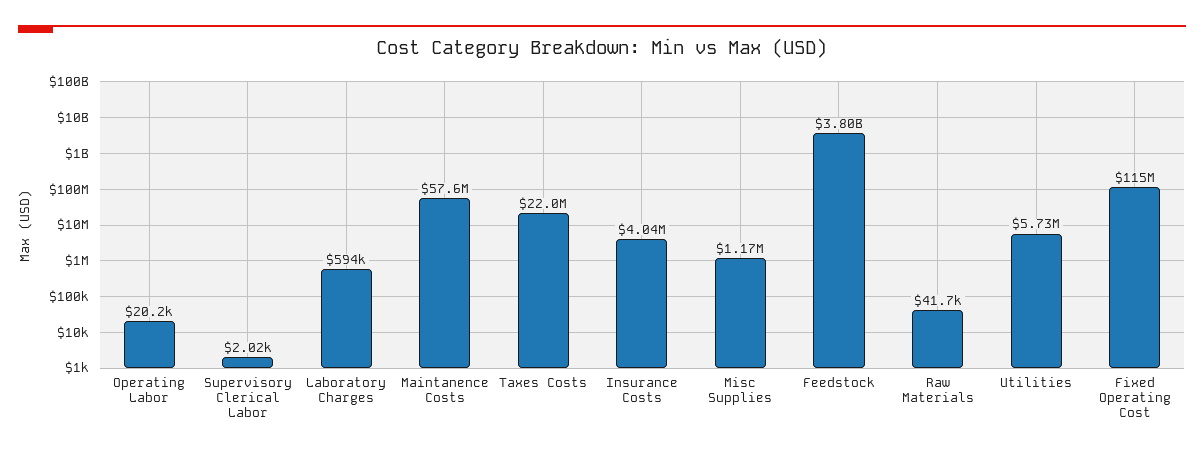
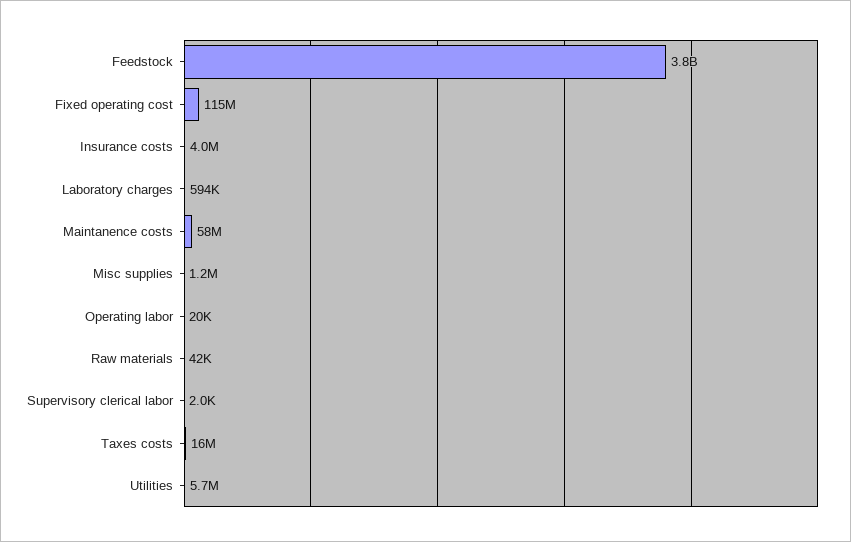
  {
    "Operating Labor": 20200,
    "Supervisory Clerical Labor": 2020,
    "Laboratory Charges": 594000,
    "Maintanence Costs": 57600000,
-   "Taxes Costs": 22000000,
+   "Taxes Costs": 16000000,
    "Insurance Costs": 4040000,
    "Misc Supplies": 1170000,
    "Feedstock": 3800000000,
    "Raw Materials": 41700,
    "Utilities": 5730000,
    "Fixed Operating Cost": 115000000
  }

